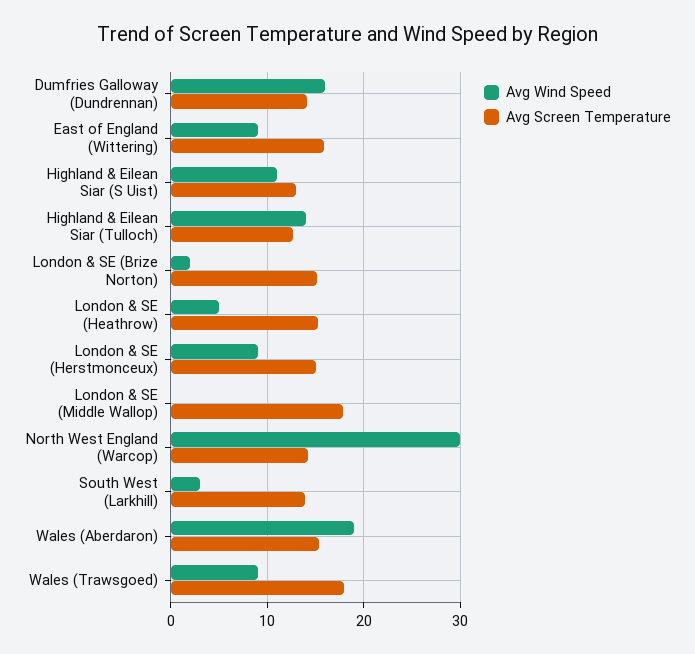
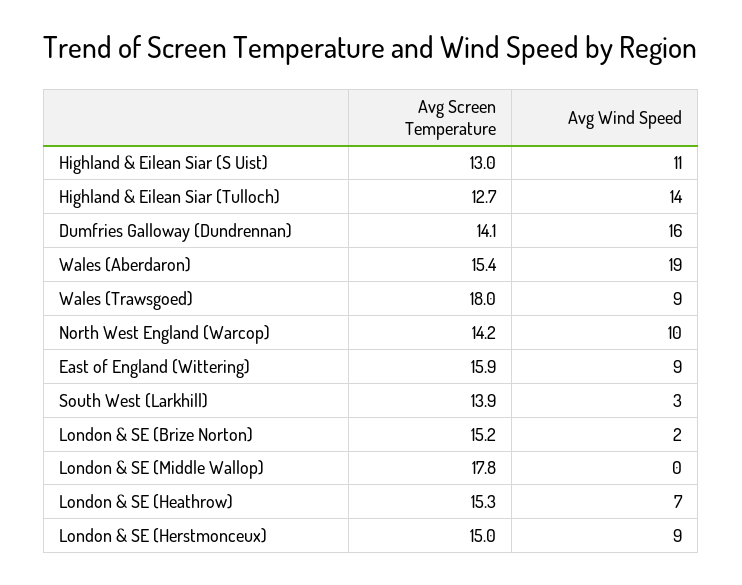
  {
    "Avg Wind Speed": {
      "Dumfries Galloway (Dundrennan)": 16,
      "East of England (Wittering)": 9,
      "Highland & Eilean Siar (S Uist)": 11,
      "Highland & Eilean Siar (Tulloch)": 14,
      "London & SE (Brize Norton)": 2,
-     "London & SE (Heathrow)": 5,
+     "London & SE (Heathrow)": 7,
      "London & SE (Herstmonceux)": 9,
      "London & SE (Middle Wallop)": 0,
-     "North West England (Warcop)": 30,
+     "North West England (Warcop)": 10,
      "South West (Larkhill)": 3,
      "Wales (Aberdaron)": 19,
      "Wales (Trawsgoed)": 9
    },
    "Avg Screen Temperature": {
      "Dumfries Galloway (Dundrennan)": 14.1,
      "East of England (Wittering)": 15.9,
      "Highland & Eilean Siar (S Uist)": 13,
      "Highland & Eilean Siar (Tulloch)": 12.7,
      "London & SE (Brize Norton)": 15.2,
      "London & SE (Heathrow)": 15.3,
      "London & SE (Herstmonceux)": 15,
      "London & SE (Middle Wallop)": 17.8,
      "North West England (Warcop)": 14.2,
      "South West (Larkhill)": 13.9,
      "Wales (Aberdaron)": 15.4,
      "Wales (Trawsgoed)": 18
    }
  }

